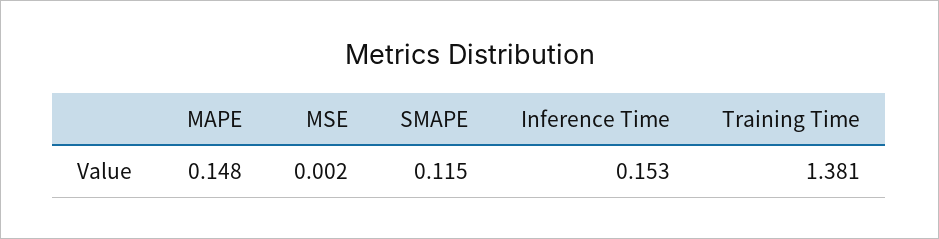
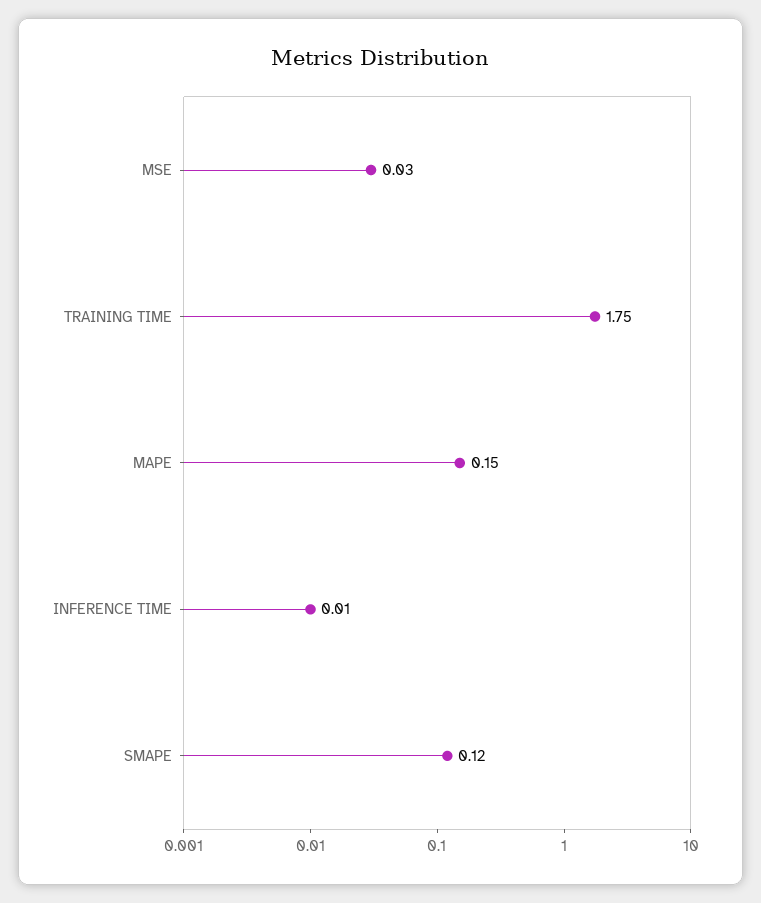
  {
    "MAPE": 0.148,
-   "MSE": 0.002,
+   "MSE": 0.03,
    "SMAPE": 0.115,
-   "Inference Time": 0.153,
+   "Inference Time": 0.01,
-   "Training Time": 1.381
+   "Training Time": 1.75
  }

